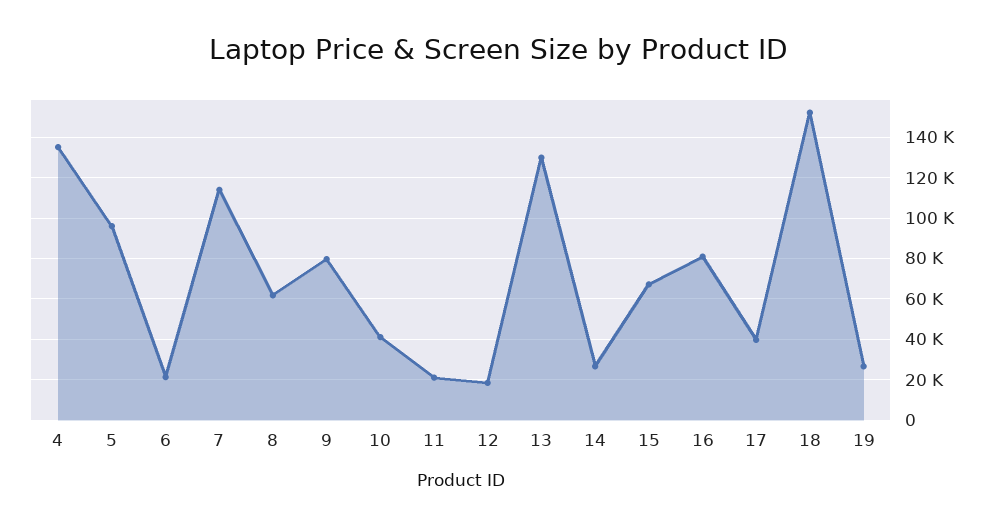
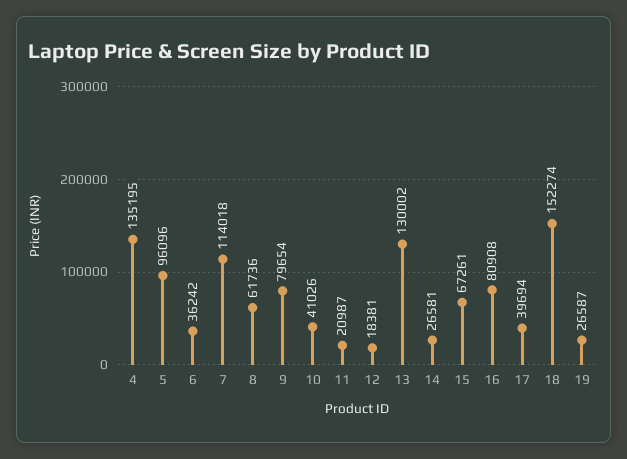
  {
    "4": 135195,
    "5": 96096,
-   "6": 20000,
+   "6": 36242,
    "7": 114018,
    "8": 61736,
    "9": 79654,
    "10": 41026,
    "11": 20987,
    "12": 18381,
    "13": 130002,
    "14": 26581,
    "15": 67261,
    "16": 80908,
    "17": 39694,
    "18": 152274,
    "19": 26587
  }

